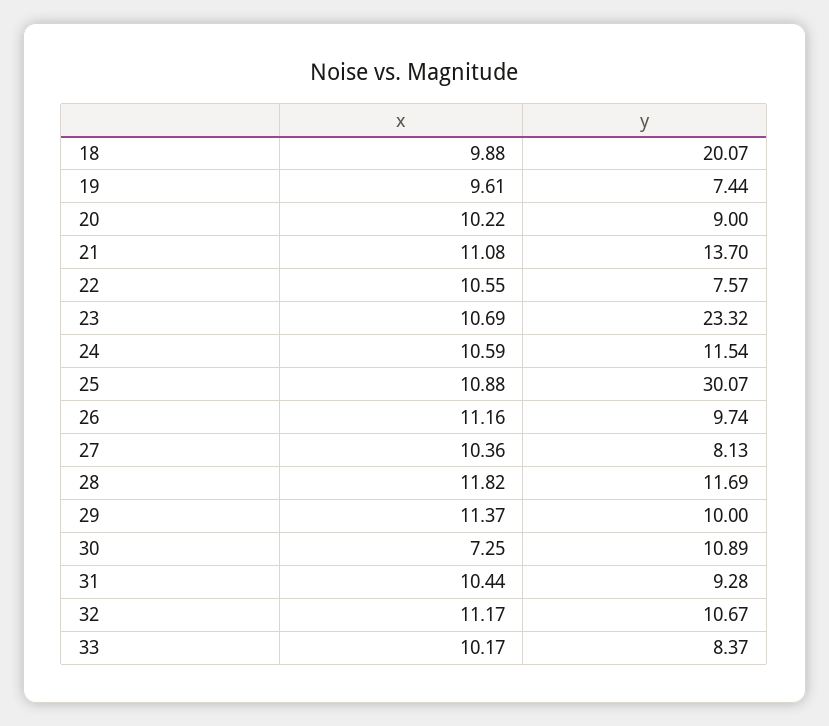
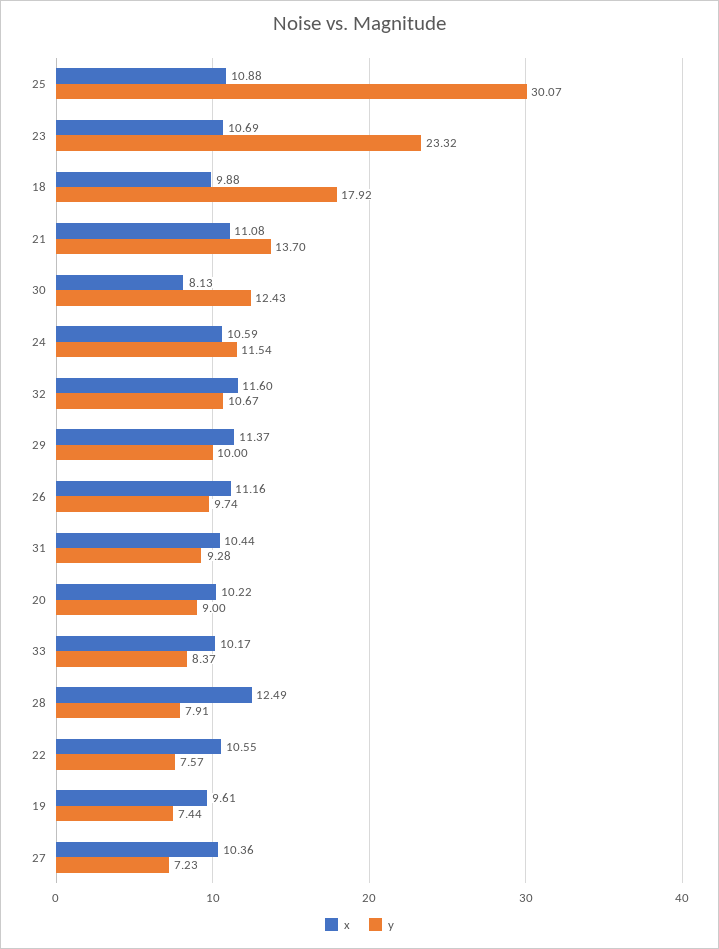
  {
    "x": {
      "18": 9.88,
      "19": 9.61,
      "20": 10.22,
      "21": 11.08,
      "22": 10.55,
      "23": 10.69,
      "24": 10.59,
      "25": 10.88,
      "26": 11.16,
      "27": 10.36,
-     "28": 11.82,
+     "28": 12.49,
      "29": 11.37,
-     "30": 7.25,
+     "30": 8.13,
      "31": 10.44,
-     "32": 11.17,
+     "32": 11.6,
      "33": 10.17
    },
    "y": {
-     "18": 20.07,
+     "18": 17.92,
      "19": 7.44,
      "20": 9,
      "21": 13.7,
      "22": 7.57,
      "23": 23.32,
      "24": 11.54,
      "25": 30.07,
      "26": 9.74,
-     "27": 8.13,
+     "27": 7.23,
-     "28": 11.69,
+     "28": 7.91,
      "29": 10,
-     "30": 10.89,
+     "30": 12.43,
      "31": 9.28,
      "32": 10.67,
      "33": 8.37
    }
  }

